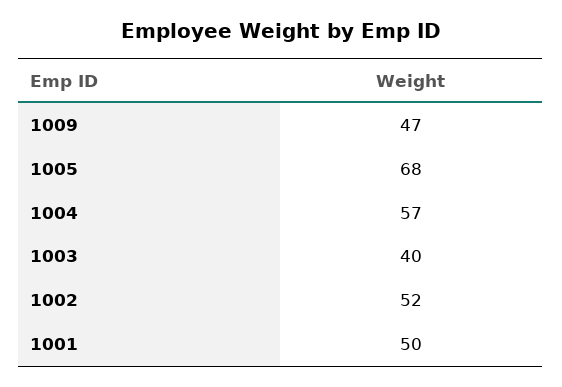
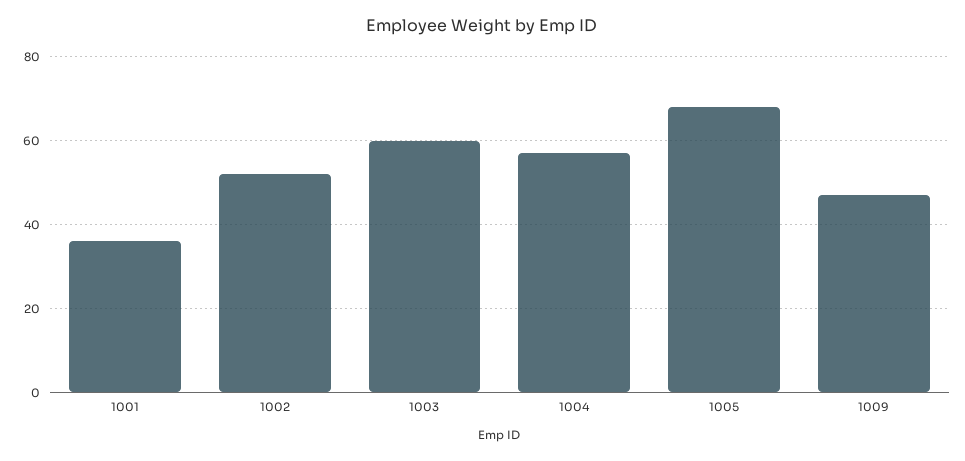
  {
    "1009": 47,
    "1005": 68,
    "1004": 57,
-   "1003": 40,
+   "1003": 60,
    "1002": 52,
-   "1001": 50
+   "1001": 35
  }

